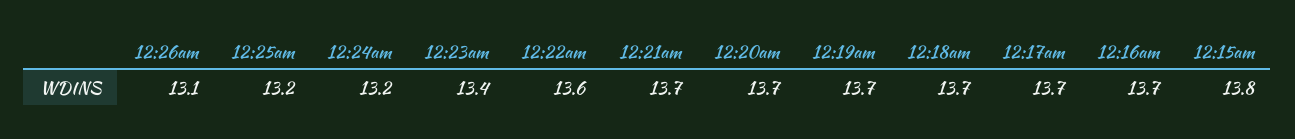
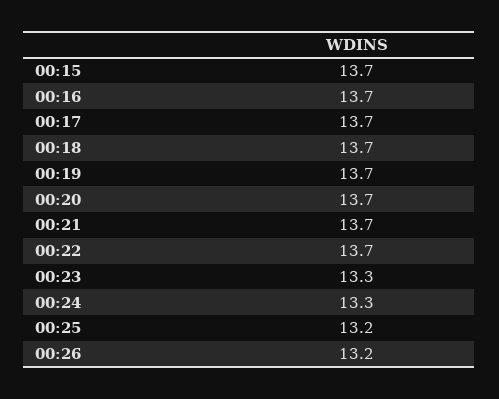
  {
-   "12:26am": 13.1,
+   "12:26am": 13.2,
    "12:25am": 13.2,
-   "12:24am": 13.2,
+   "12:24am": 13.3,
-   "12:23am": 13.4,
+   "12:23am": 13.3,
-   "12:22am": 13.6,
+   "12:22am": 13.7,
    "12:21am": 13.7,
    "12:20am": 13.7,
    "12:19am": 13.7,
    "12:18am": 13.7,
    "12:17am": 13.7,
    "12:16am": 13.7,
-   "12:15am": 13.8
+   "12:15am": 13.7
  }

